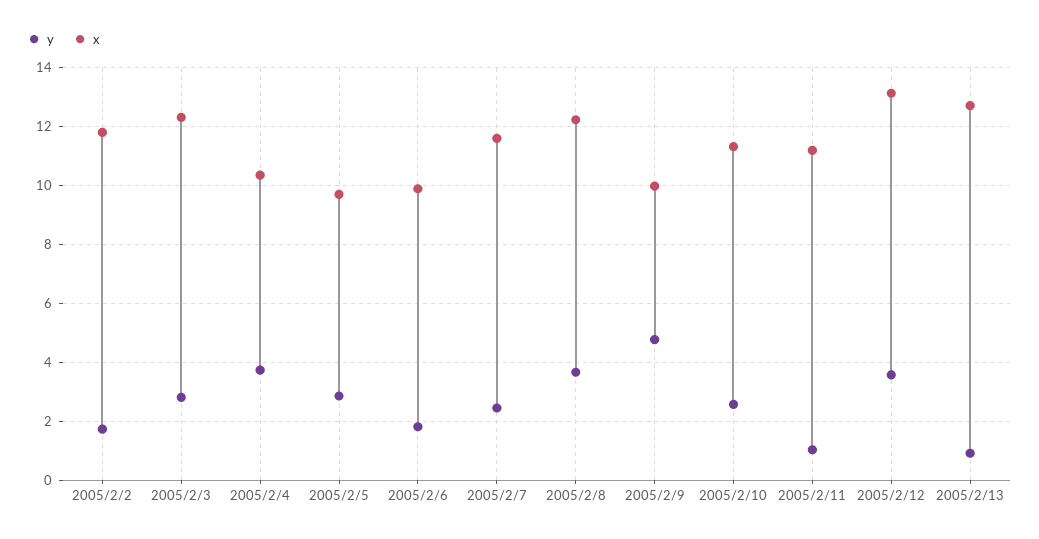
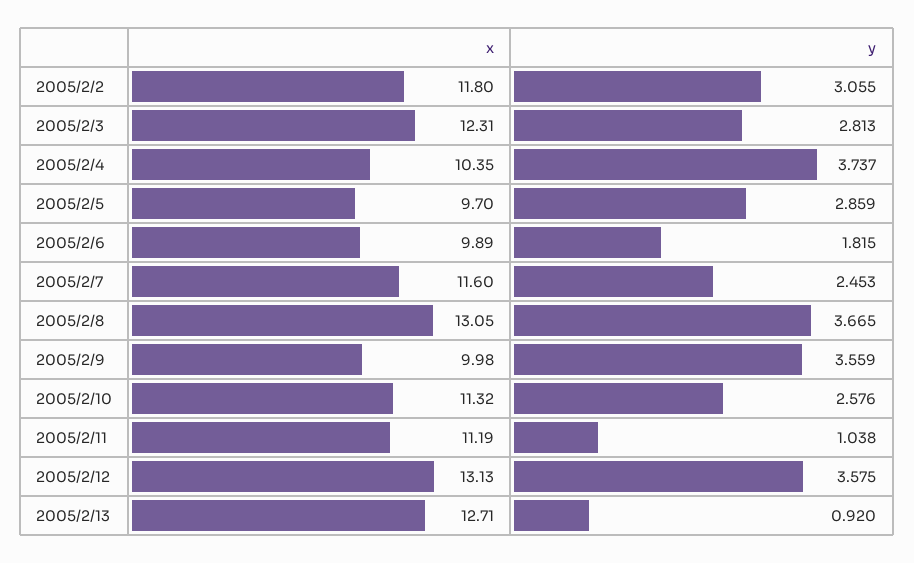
  {
    "y": {
-     "2005/2/2": 1.75,
+     "2005/2/2": 3.055,
      "2005/2/3": 2.813,
      "2005/2/4": 3.737,
      "2005/2/5": 2.859,
      "2005/2/6": 1.815,
      "2005/2/7": 2.453,
      "2005/2/8": 3.665,
-     "2005/2/9": 4.75,
+     "2005/2/9": 3.559,
      "2005/2/10": 2.576,
      "2005/2/11": 1.038,
      "2005/2/12": 3.575,
      "2005/2/13": 0.92
    },
    "x": {
      "2005/2/2": 11.8,
      "2005/2/3": 12.31,
      "2005/2/4": 10.35,
      "2005/2/5": 9.7,
      "2005/2/6": 9.89,
      "2005/2/7": 11.6,
-     "2005/2/8": 12.25,
+     "2005/2/8": 13.05,
      "2005/2/9": 9.98,
      "2005/2/10": 11.32,
      "2005/2/11": 11.19,
      "2005/2/12": 13.13,
      "2005/2/13": 12.71
    }
  }

